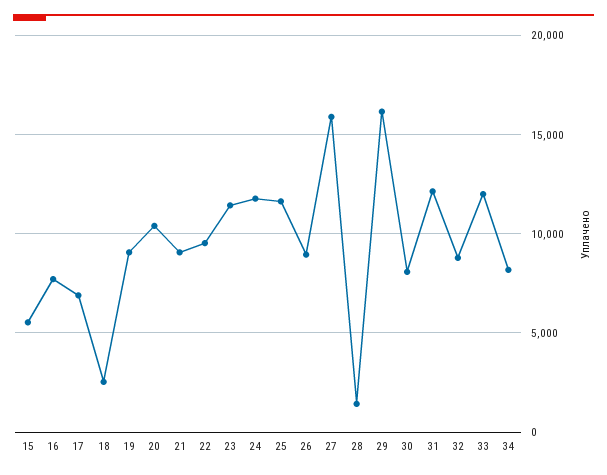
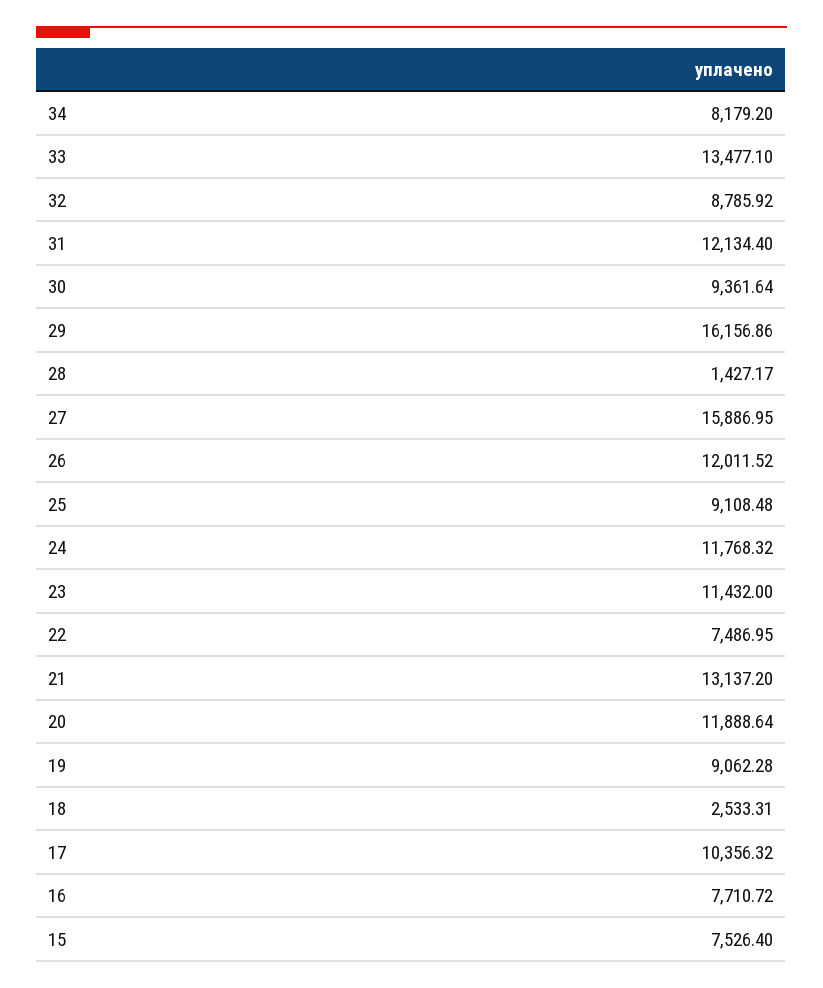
  {
-   "15": 5500,
+   "15": 7526.4,
    "16": 7710.72,
-   "17": 7000,
+   "17": 10356.32,
    "18": 2533.31,
    "19": 9062.28,
-   "20": 10500,
+   "20": 11888.64,
-   "21": 9000,
+   "21": 13137.2,
-   "22": 9500,
+   "22": 7486.95,
    "23": 11432,
    "24": 11768.32,
-   "25": 11500,
+   "25": 9108.48,
-   "26": 9000,
+   "26": 12011.52,
    "27": 15886.95,
    "28": 1427.17,
    "29": 16156.86,
-   "30": 8000,
+   "30": 9361.64,
    "31": 12134.4,
    "32": 8785.92,
-   "33": 12000,
+   "33": 13477.1,
    "34": 8179.2
  }

